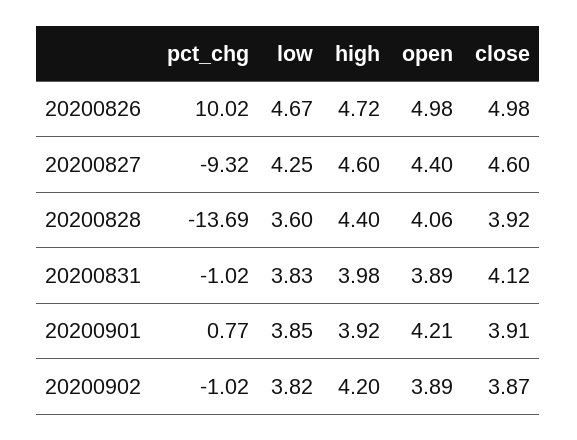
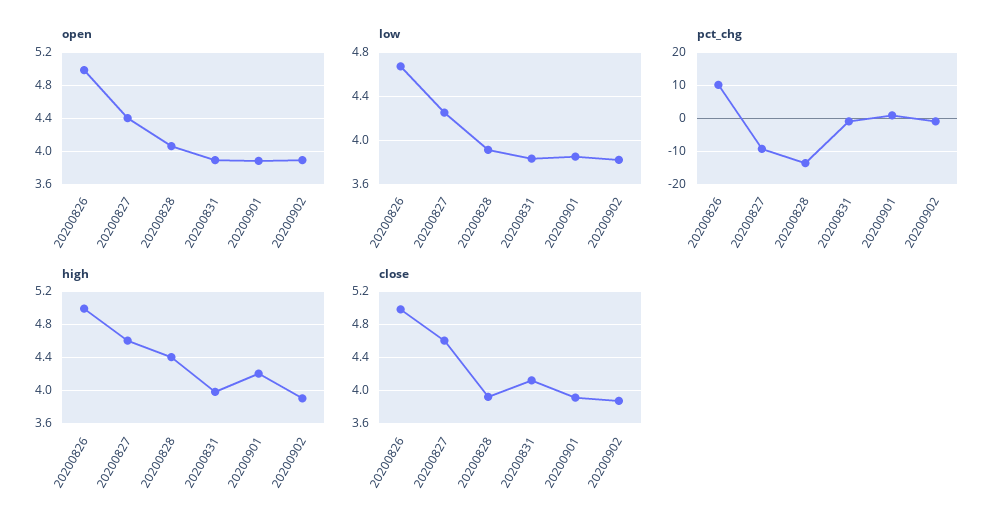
  {
    "pct_chg": {
      "20200826": 10.02,
      "20200827": -9.32,
      "20200828": -13.69,
      "20200831": -1.02,
      "20200901": 0.77,
      "20200902": -1.02
    },
    "low": {
      "20200826": 4.67,
      "20200827": 4.25,
-     "20200828": 3.6,
+     "20200828": 3.9,
      "20200831": 3.83,
      "20200901": 3.85,
      "20200902": 3.82
    },
    "high": {
-     "20200826": 4.72,
+     "20200826": 5,
      "20200827": 4.6,
      "20200828": 4.4,
      "20200831": 3.98,
-     "20200901": 3.92,
+     "20200901": 4.2,
-     "20200902": 4.2
+     "20200902": 3.9
    },
    "open": {
      "20200826": 4.98,
      "20200827": 4.4,
      "20200828": 4.06,
      "20200831": 3.89,
-     "20200901": 4.21,
+     "20200901": 3.9,
      "20200902": 3.89
    },
    "close": {
      "20200826": 4.98,
      "20200827": 4.6,
      "20200828": 3.92,
      "20200831": 4.12,
      "20200901": 3.91,
      "20200902": 3.87
    }
  }

